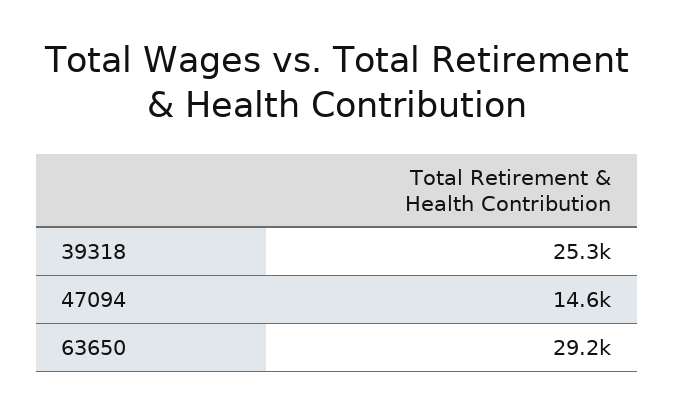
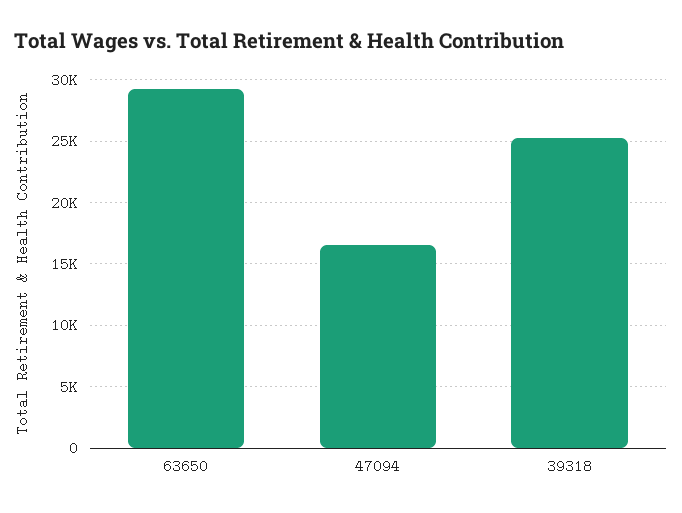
  {
    "39318": 25300,
-   "47094": 14600,
+   "47094": 16500,
    "63650": 29200
  }

